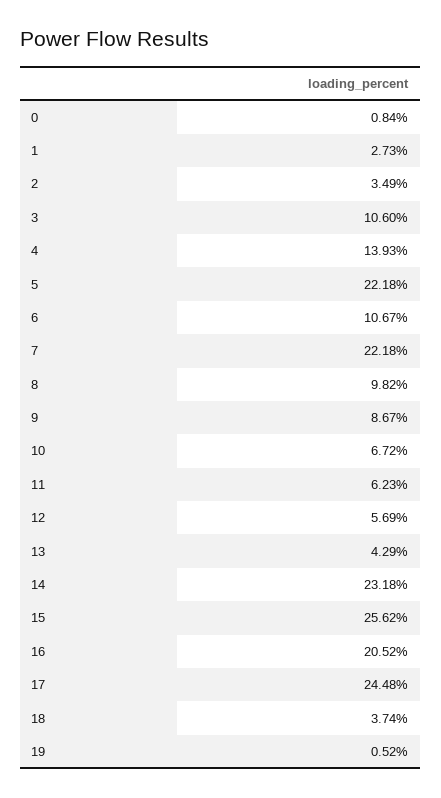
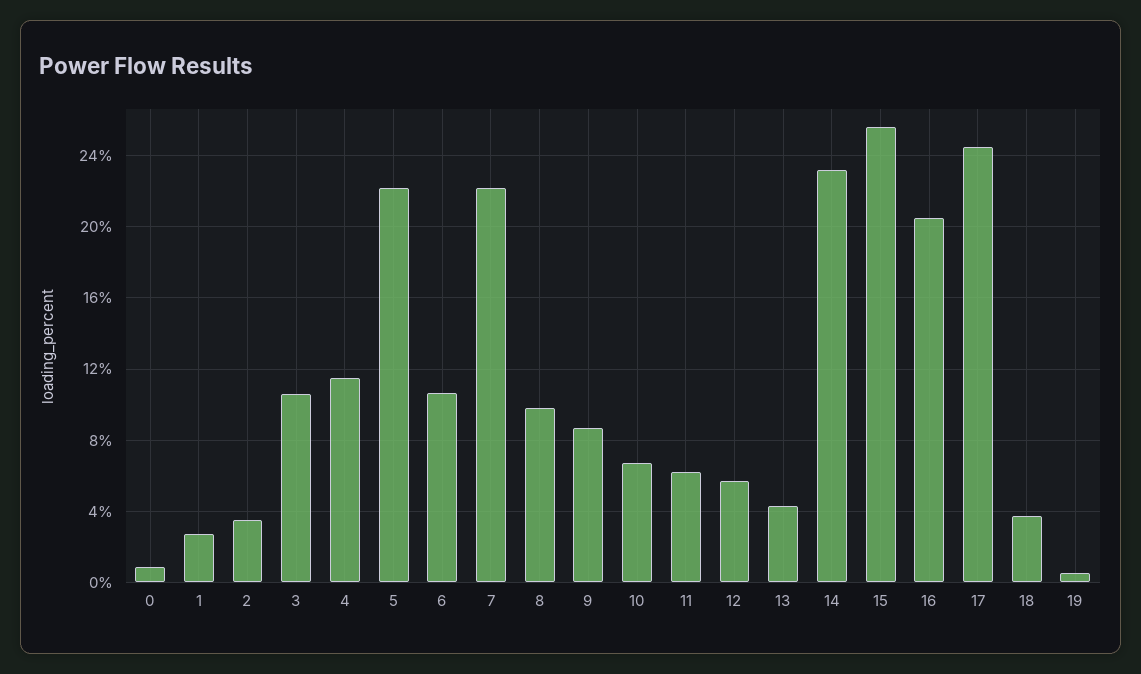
  {
    "0": 0.84,
    "1": 2.73,
    "2": 3.49,
    "3": 10.6,
-   "4": 13.93,
+   "4": 11.5,
    "5": 22.18,
    "6": 10.67,
    "7": 22.18,
    "8": 9.82,
    "9": 8.67,
    "10": 6.72,
    "11": 6.23,
    "12": 5.69,
    "13": 4.29,
    "14": 23.18,
    "15": 25.62,
    "16": 20.52,
    "17": 24.48,
    "18": 3.74,
    "19": 0.52
  }

